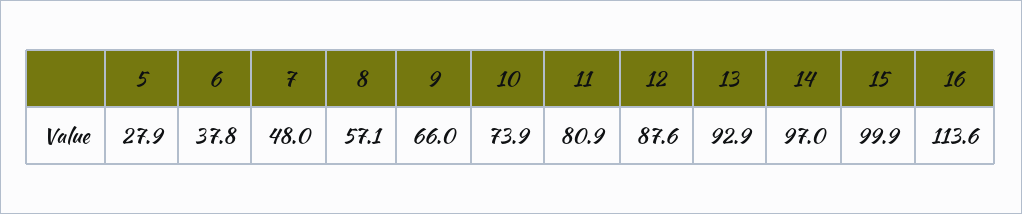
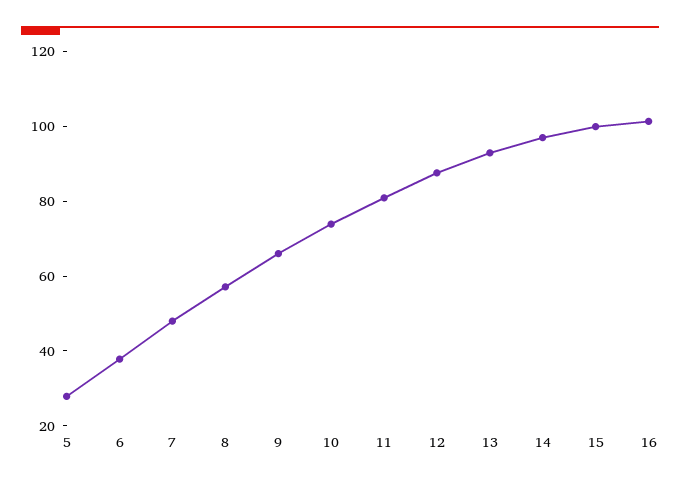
  {
    "5": 27.9,
    "6": 37.8,
    "7": 48,
    "8": 57.1,
    "9": 66,
    "10": 73.9,
    "11": 80.9,
    "12": 87.6,
    "13": 92.9,
    "14": 97,
    "15": 99.9,
-   "16": 113.6
+   "16": 100
  }

